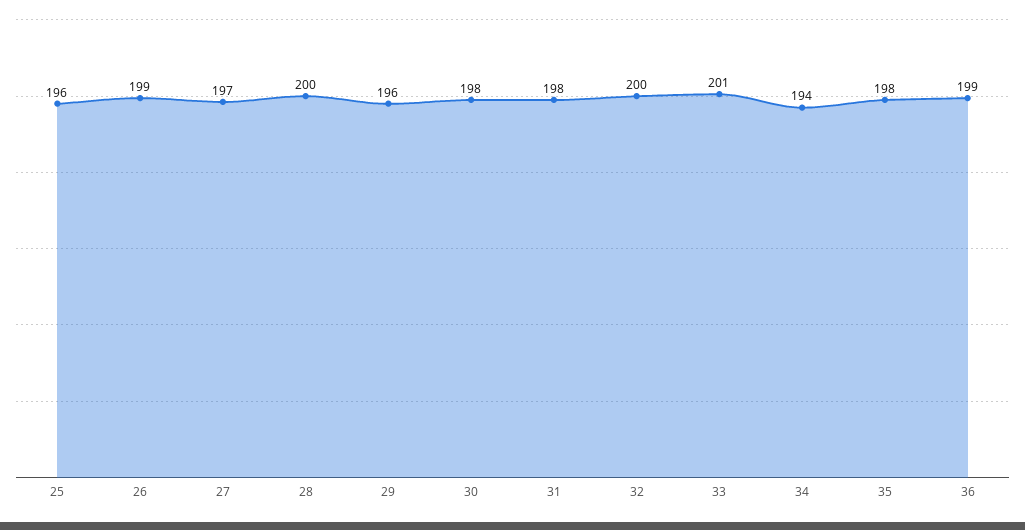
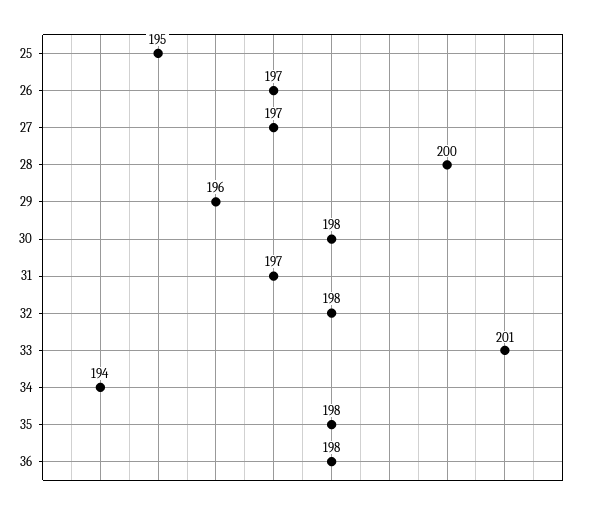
  {
-   "25": 196,
+   "25": 195,
-   "26": 199,
+   "26": 197,
    "27": 197,
    "28": 200,
    "29": 196,
    "30": 198,
-   "31": 198,
+   "31": 197,
-   "32": 200,
+   "32": 198,
    "33": 201,
    "34": 194,
    "35": 198,
-   "36": 199
+   "36": 198
  }

